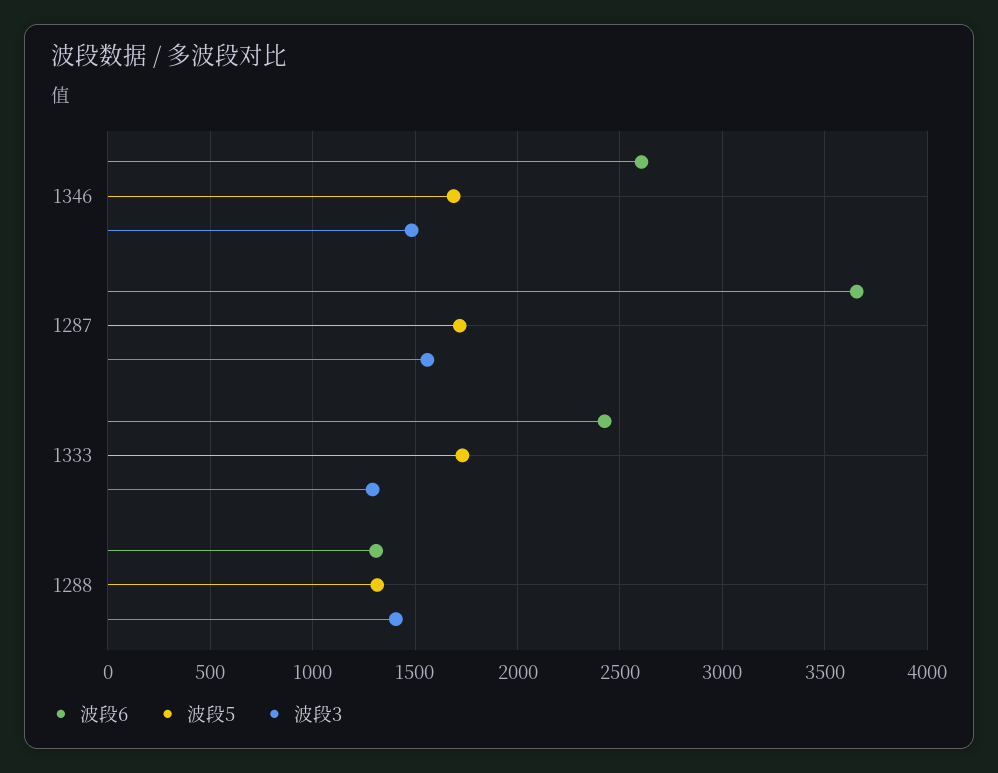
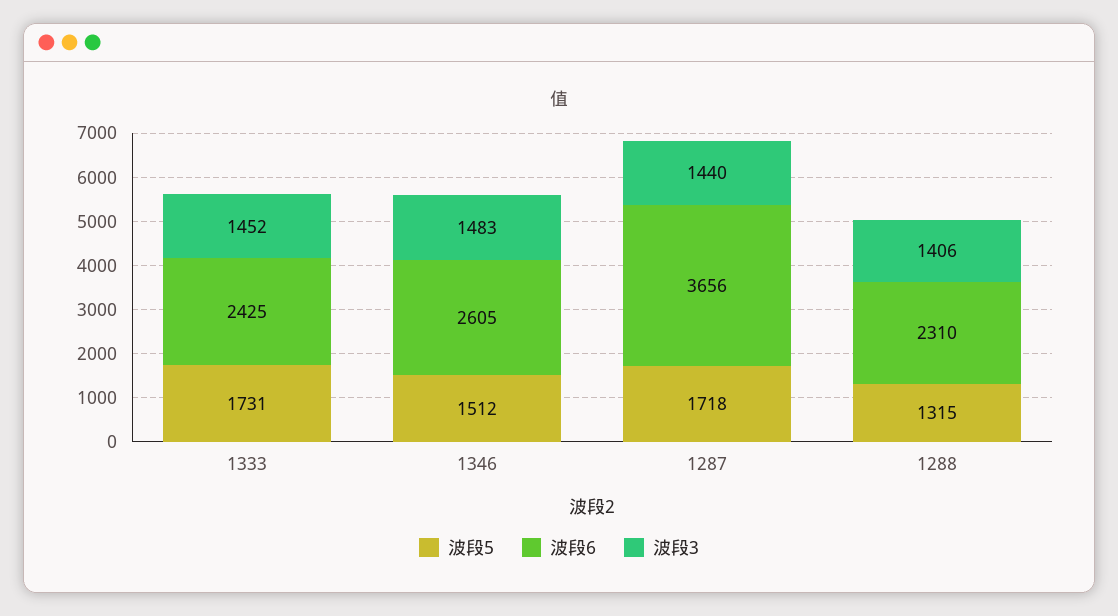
  {
    "波段6": {
      "1346": 2605,
      "1287": 3656,
      "1333": 2425,
-     "1288": 1300
+     "1288": 2310
    },
    "波段5": {
-     "1346": 1700,
+     "1346": 1512,
      "1287": 1718,
      "1333": 1731,
      "1288": 1315
    },
    "波段3": {
      "1346": 1483,
-     "1287": 1550,
+     "1287": 1440,
-     "1333": 1300,
+     "1333": 1452,
      "1288": 1406
    }
  }

